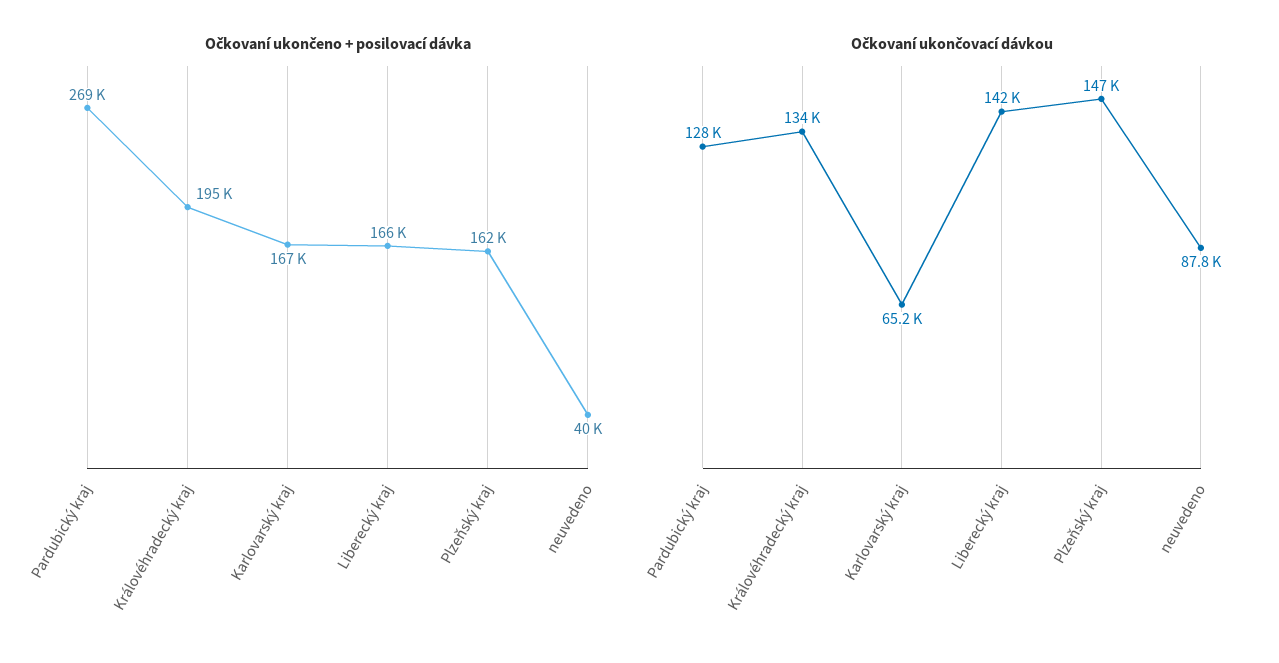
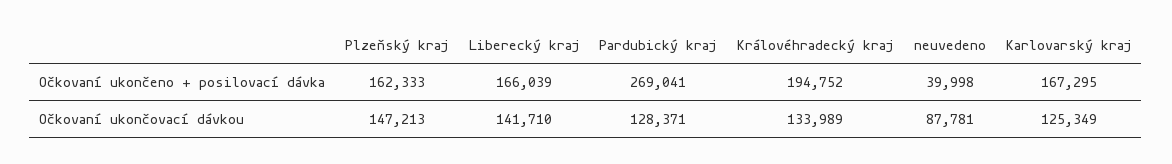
  {
    "Očkovaní ukončeno + posilovací dávka": {
      "Pardubický kraj": 269041,
      "Královéhradecký kraj": 194752,
      "Karlovarský kraj": 167295,
      "Liberecký kraj": 166039,
      "Plzeňský kraj": 162333,
      "neuvedeno": 39998
    },
    "Očkovaní ukončovací dávkou": {
      "Pardubický kraj": 128371,
      "Královéhradecký kraj": 133989,
-     "Karlovarský kraj": 65200,
+     "Karlovarský kraj": 125349,
      "Liberecký kraj": 141710,
      "Plzeňský kraj": 147213,
      "neuvedeno": 87781
    }
  }

